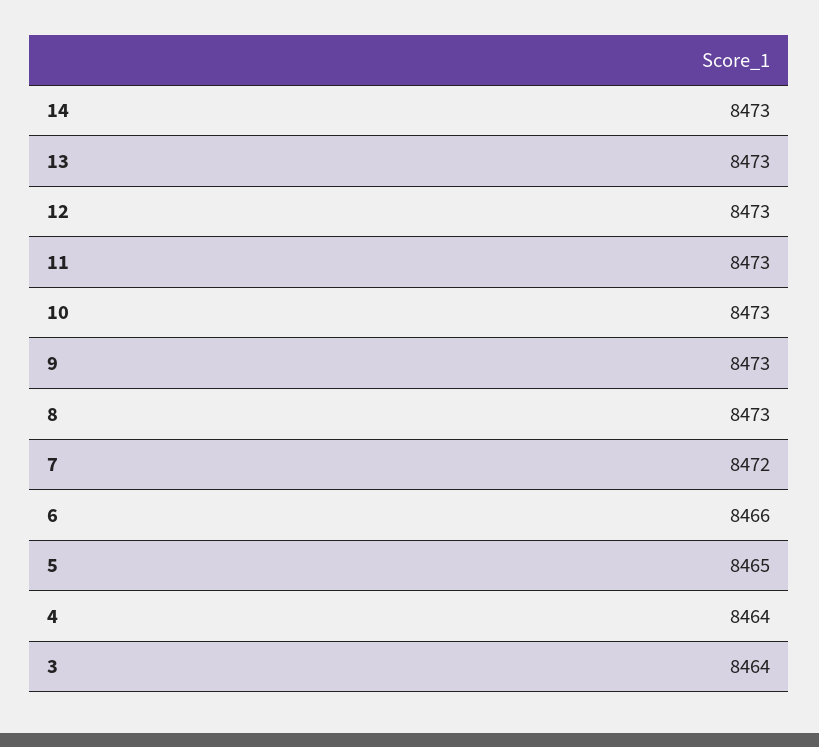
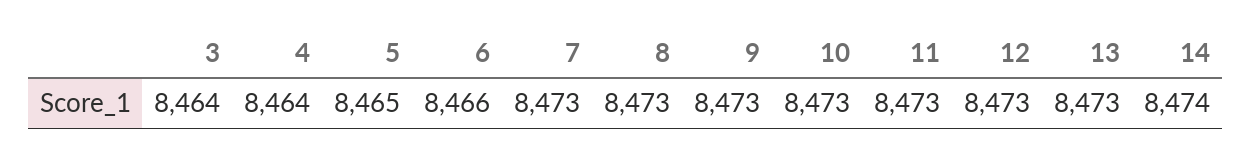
  {
-   "14": 8473,
+   "14": 8474,
    "13": 8473,
    "12": 8473,
    "11": 8473,
    "10": 8473,
    "9": 8473,
    "8": 8473,
-   "7": 8472,
+   "7": 8473,
    "6": 8466,
    "5": 8465,
    "4": 8464,
    "3": 8464
  }

